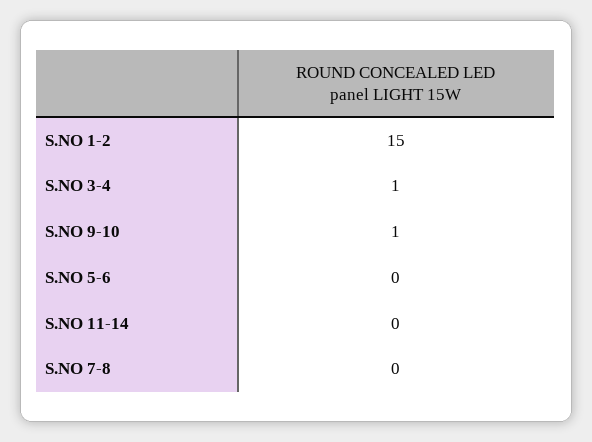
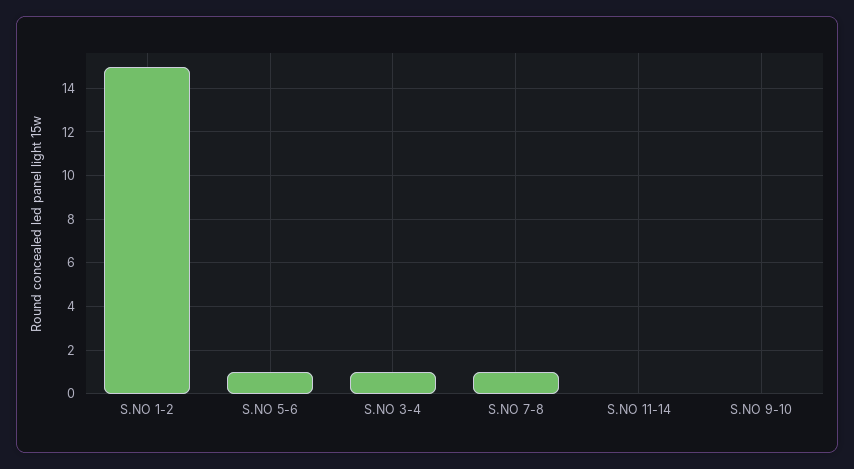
  {
    "S.NO 1-2": 15,
    "S.NO 3-4": 1,
-   "S.NO 9-10": 1,
+   "S.NO 9-10": 0,
-   "S.NO 5-6": 0,
+   "S.NO 5-6": 1,
    "S.NO 11-14": 0,
-   "S.NO 7-8": 0
+   "S.NO 7-8": 1
  }

